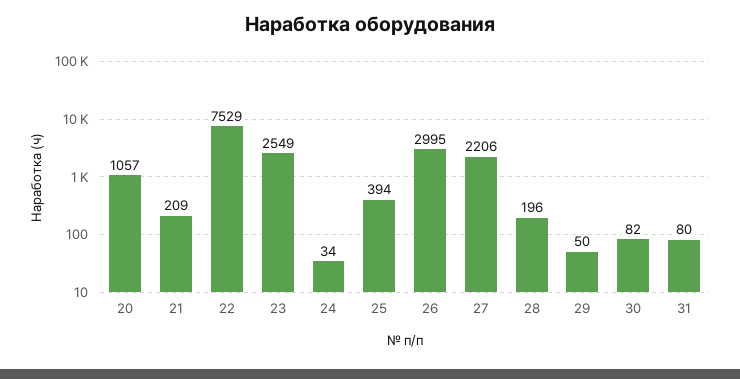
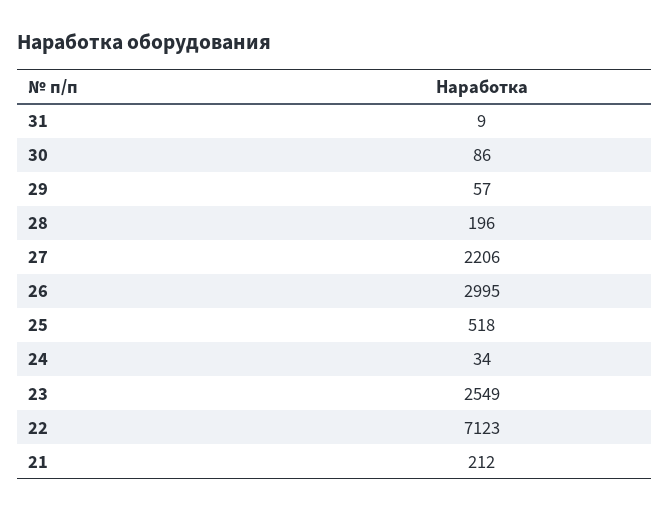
  {
-   "20": 1057,
-   "21": 209,
+   "21": 212,
-   "22": 7529,
+   "22": 7123,
    "23": 2549,
    "24": 34,
-   "25": 394,
+   "25": 518,
    "26": 2995,
    "27": 2206,
    "28": 196,
-   "29": 50,
+   "29": 57,
-   "30": 82,
+   "30": 86,
-   "31": 80
+   "31": 9
  }

